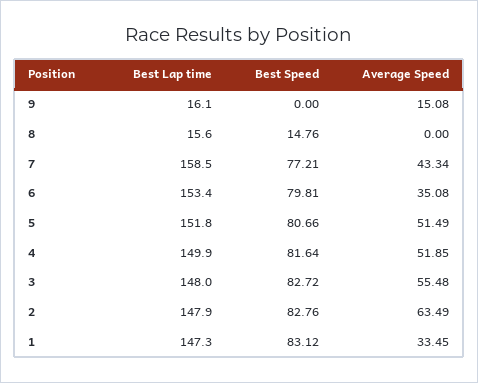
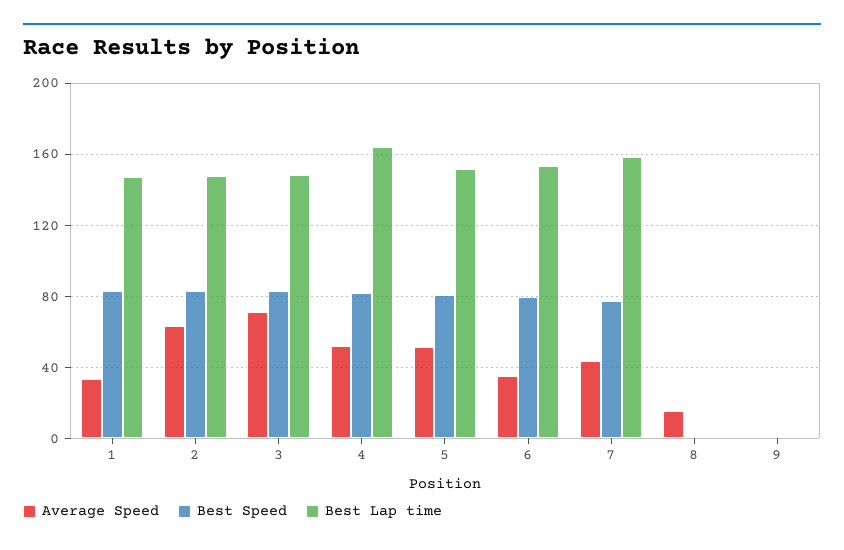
  {
    "Best Lap time": {
-     "9": 16.1,
+     "9": 0,
-     "8": 15.6,
+     "8": 0,
      "7": 158.5,
      "6": 153.4,
      "5": 151.8,
-     "4": 149.9,
+     "4": 165,
      "3": 148,
      "2": 147.9,
      "1": 147.3
    },
    "Best Speed": {
      "9": 0,
-     "8": 14.76,
+     "8": 0,
      "7": 77.21,
      "6": 79.81,
      "5": 80.66,
      "4": 81.64,
      "3": 82.72,
      "2": 82.76,
      "1": 83.12
    },
    "Average Speed": {
-     "9": 15.08,
+     "9": 0,
-     "8": 0,
+     "8": 15,
      "7": 43.34,
      "6": 35.08,
      "5": 51.49,
      "4": 51.85,
-     "3": 55.48,
+     "3": 70,
      "2": 63.49,
      "1": 33.45
    }
  }

